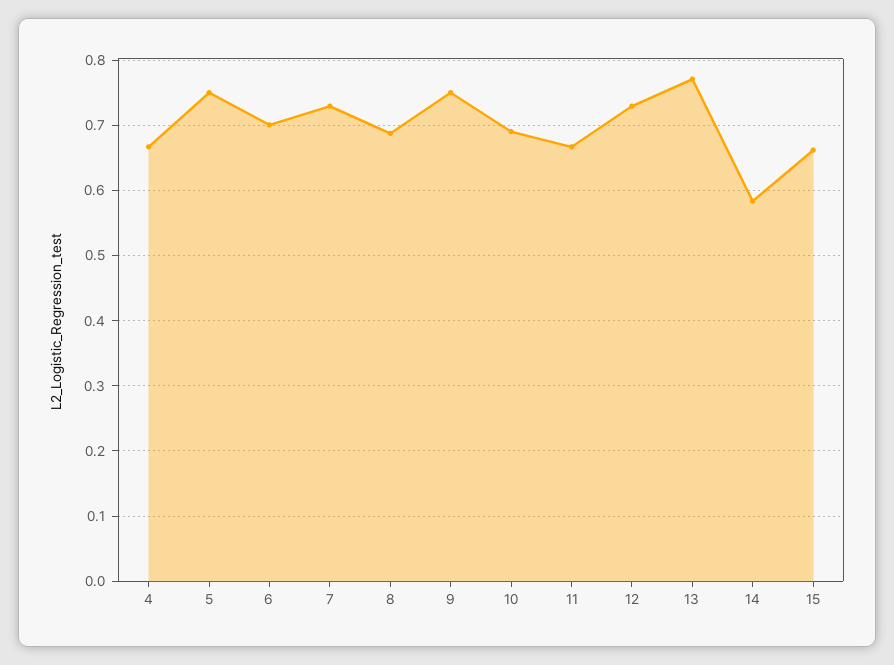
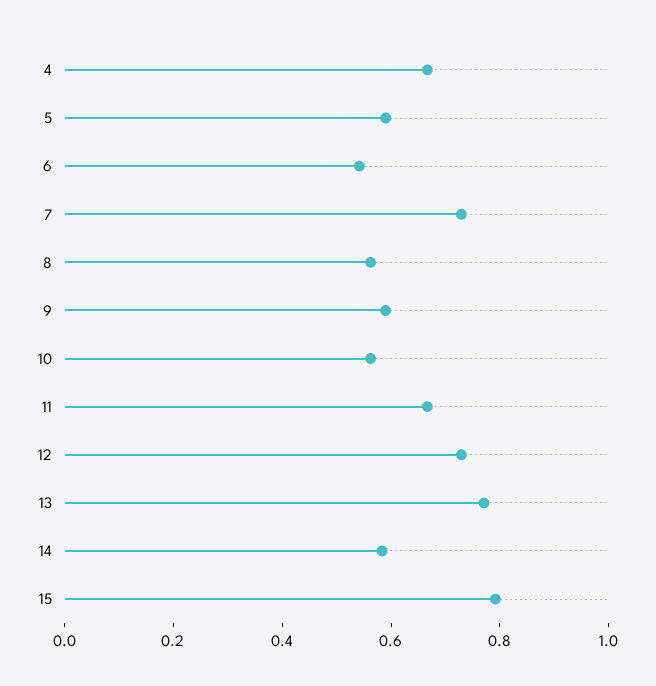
  {
    "4": 0.67,
-   "5": 0.75,
+   "5": 0.6,
-   "6": 0.7,
+   "6": 0.55,
    "7": 0.73,
-   "8": 0.69,
+   "8": 0.55,
-   "9": 0.75,
+   "9": 0.6,
-   "10": 0.69,
+   "10": 0.55,
    "11": 0.67,
    "12": 0.73,
    "13": 0.77,
    "14": 0.58,
-   "15": 0.66
+   "15": 0.8
  }

